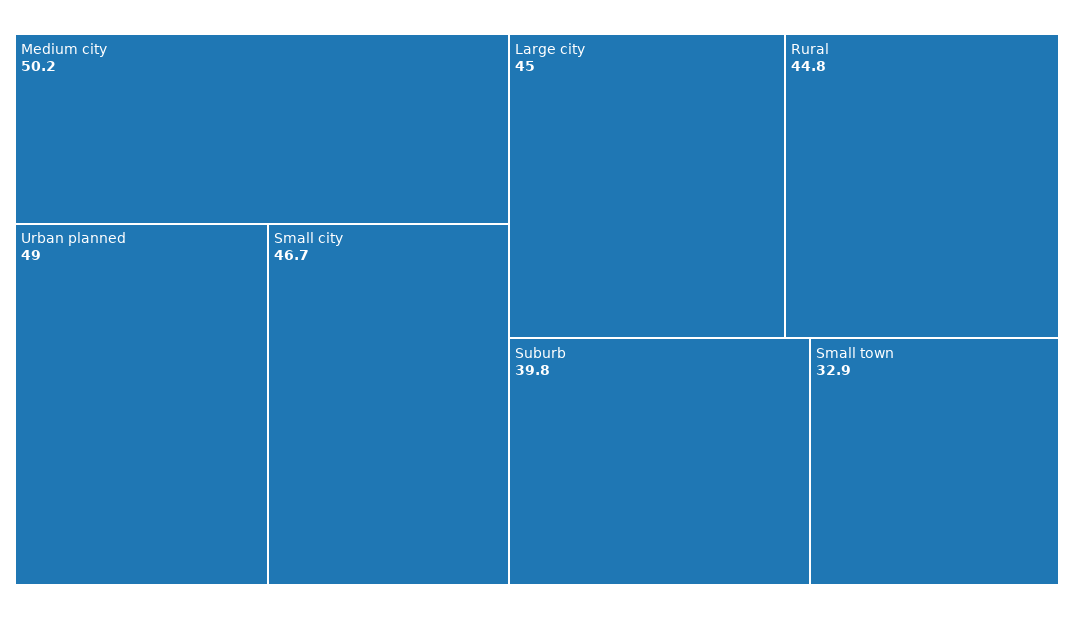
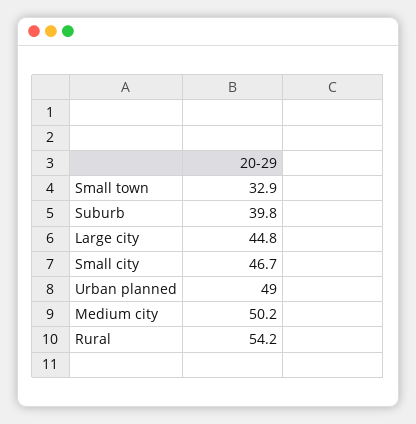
  {
    "Medium city": 50.2,
    "Urban planned": 49,
    "Small city": 46.7,
-   "Large city": 45,
+   "Large city": 44.8,
-   "Rural": 44.8,
+   "Rural": 54.2,
    "Suburb": 39.8,
    "Small town": 32.9
  }

